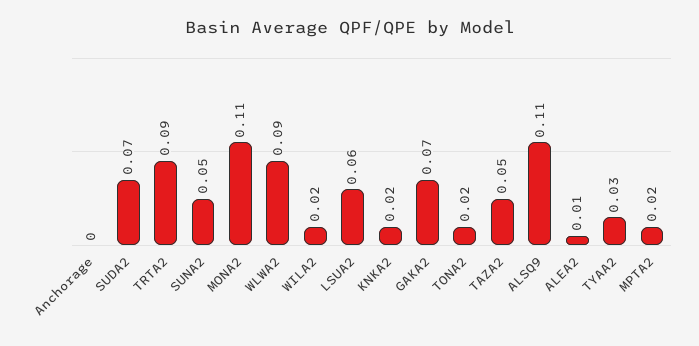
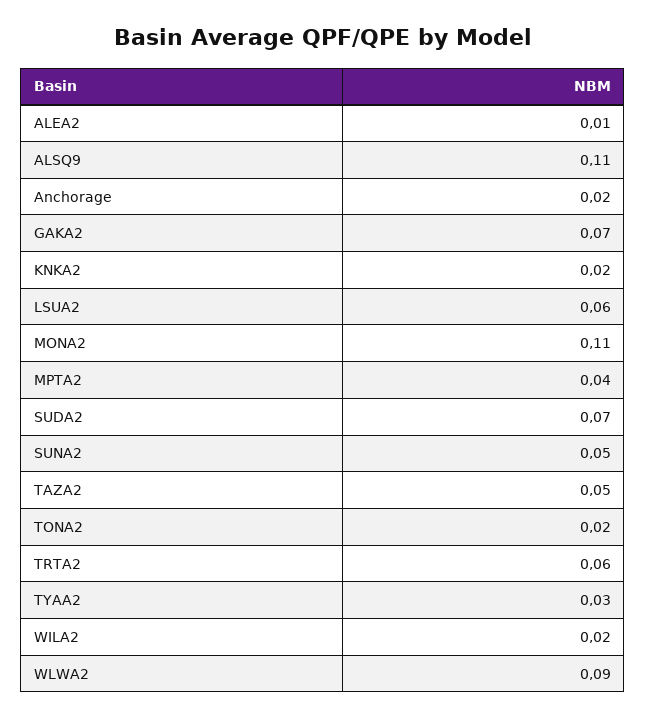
  {
-   "Anchorage": 0,
+   "Anchorage": 0.02,
    "SUDA2": 0.07,
-   "TRTA2": 0.09,
+   "TRTA2": 0.06,
    "SUNA2": 0.05,
    "MONA2": 0.11,
    "WLWA2": 0.09,
    "WILA2": 0.02,
    "LSUA2": 0.06,
    "KNKA2": 0.02,
    "GAKA2": 0.07,
    "TONA2": 0.02,
    "TAZA2": 0.05,
    "ALSQ9": 0.11,
    "ALEA2": 0.01,
    "TYAA2": 0.03,
-   "MPTA2": 0.02
+   "MPTA2": 0.04
  }

